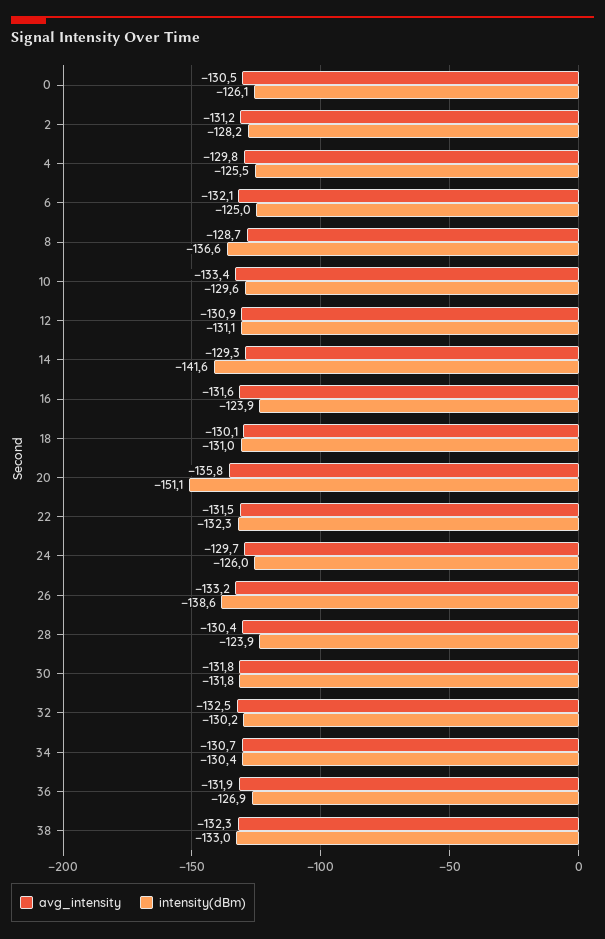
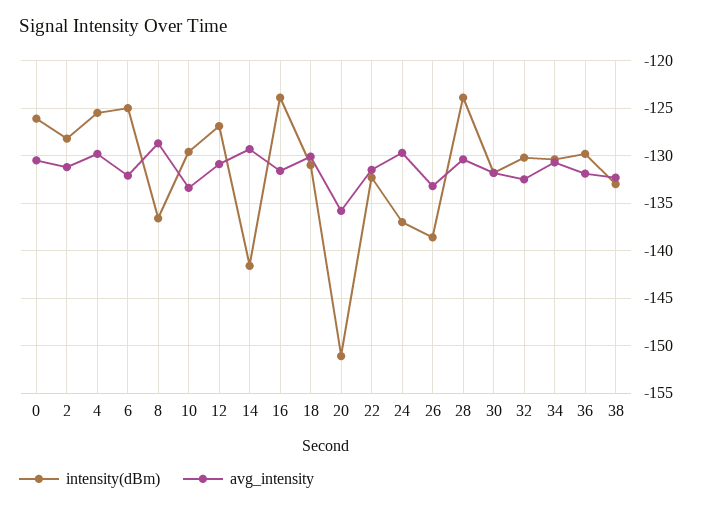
  {
    "avg_intensity": {
      "0": -130.5,
      "2": -131.2,
      "4": -129.8,
      "6": -132.1,
      "8": -128.7,
      "10": -133.4,
      "12": -130.9,
      "14": -129.3,
      "16": -131.6,
      "18": -130.1,
      "20": -135.8,
      "22": -131.5,
      "24": -129.7,
      "26": -133.2,
      "28": -130.4,
      "30": -131.8,
      "32": -132.5,
      "34": -130.7,
      "36": -131.9,
      "38": -132.3
    },
    "intensity(dBm)": {
      "0": -126.1,
      "2": -128.2,
      "4": -125.5,
      "6": -125,
      "8": -136.6,
      "10": -129.6,
-     "12": -131.1,
+     "12": -127,
      "14": -141.6,
      "16": -123.9,
      "18": -131,
      "20": -151.1,
      "22": -132.3,
-     "24": -126,
+     "24": -137,
      "26": -138.6,
      "28": -123.9,
      "30": -131.8,
      "32": -130.2,
      "34": -130.4,
-     "36": -126.9,
+     "36": -130,
      "38": -133
    }
  }

